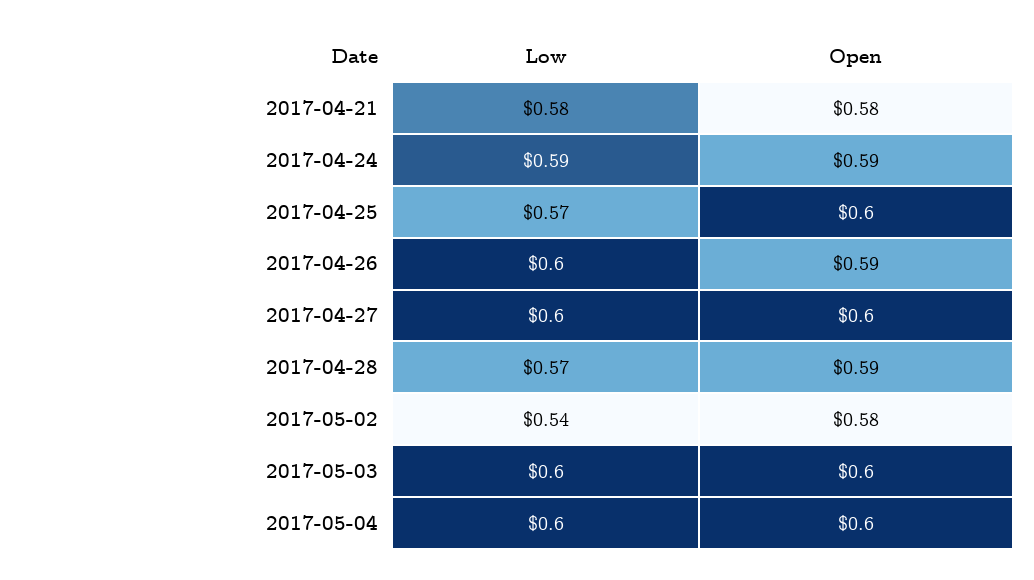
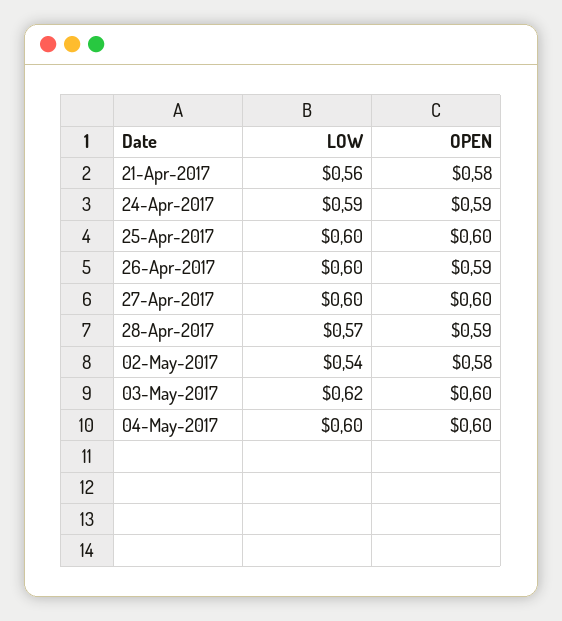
  {
    "Low": {
-     "2017-04-21": 0.58,
+     "2017-04-21": 0.56,
      "2017-04-24": 0.59,
-     "2017-04-25": 0.57,
+     "2017-04-25": 0.6,
      "2017-04-26": 0.6,
      "2017-04-27": 0.6,
      "2017-04-28": 0.57,
      "2017-05-02": 0.54,
-     "2017-05-03": 0.6,
+     "2017-05-03": 0.62,
      "2017-05-04": 0.6
    },
    "Open": {
      "2017-04-21": 0.58,
      "2017-04-24": 0.59,
      "2017-04-25": 0.6,
      "2017-04-26": 0.59,
      "2017-04-27": 0.6,
      "2017-04-28": 0.59,
      "2017-05-02": 0.58,
      "2017-05-03": 0.6,
      "2017-05-04": 0.6
    }
  }

